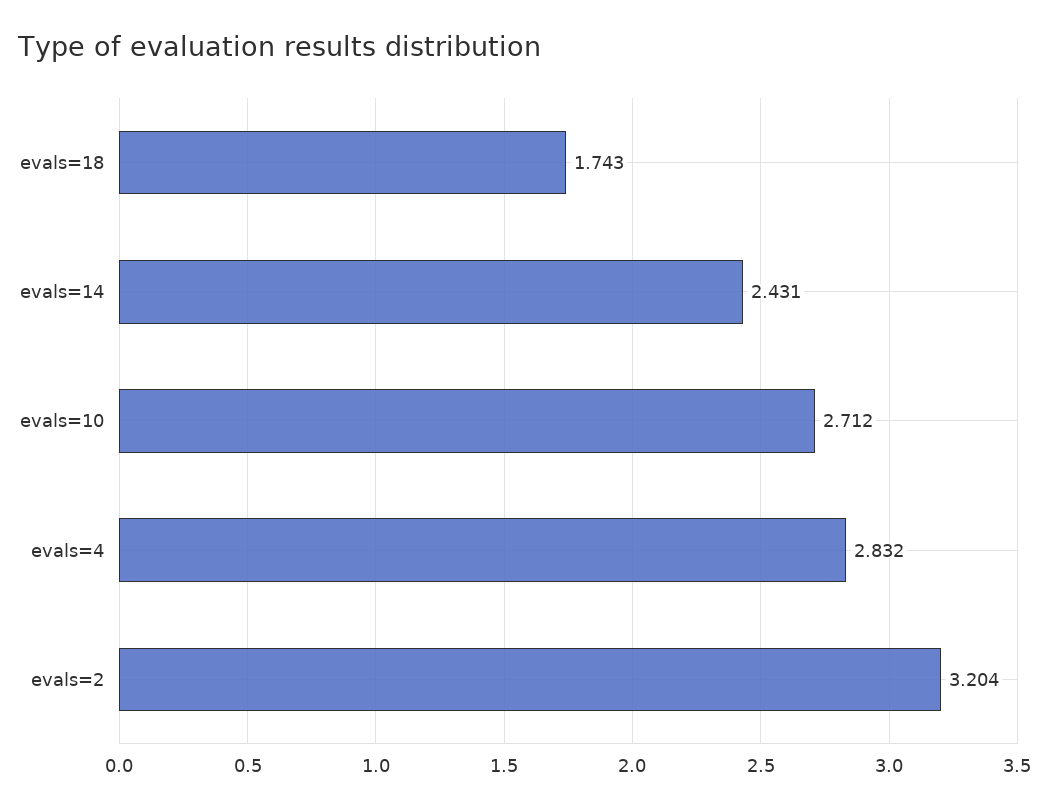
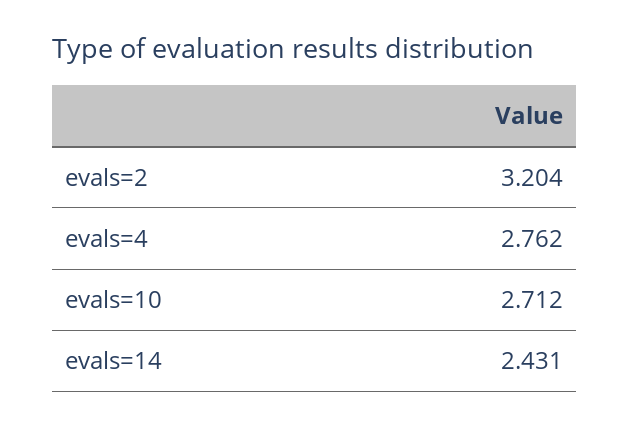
  {
-   "evals=18": 1.743,
    "evals=14": 2.431,
    "evals=10": 2.712,
-   "evals=4": 2.832,
+   "evals=4": 2.762,
    "evals=2": 3.204
  }

